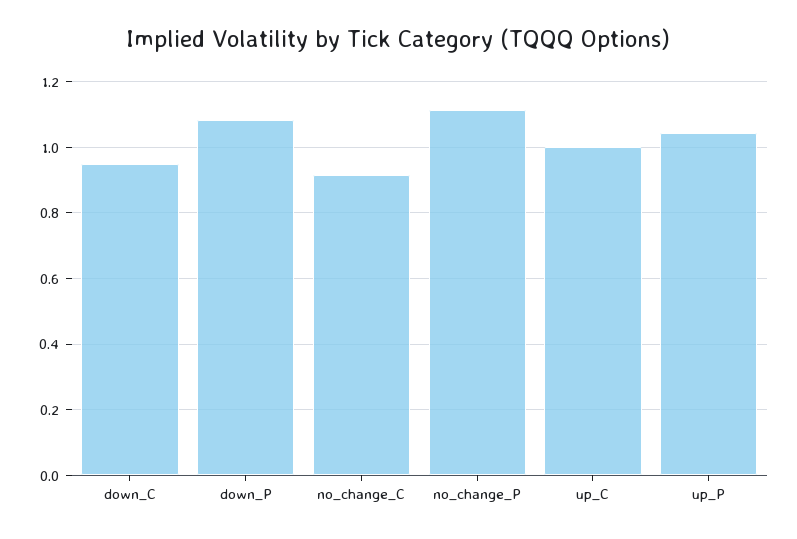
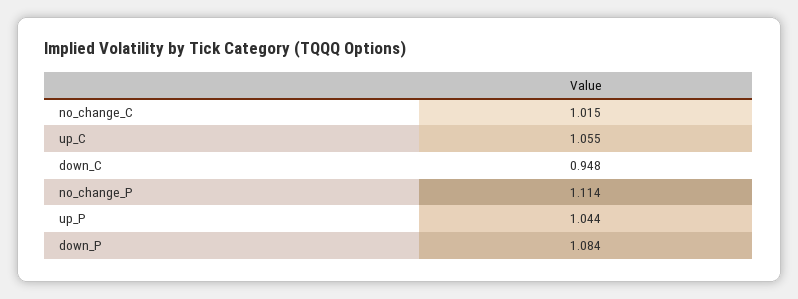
  {
    "down_C": 0.948,
    "down_P": 1.084,
-   "no_change_C": 0.92,
+   "no_change_C": 1.015,
    "no_change_P": 1.114,
-   "up_C": 1,
+   "up_C": 1.055,
    "up_P": 1.044
  }

